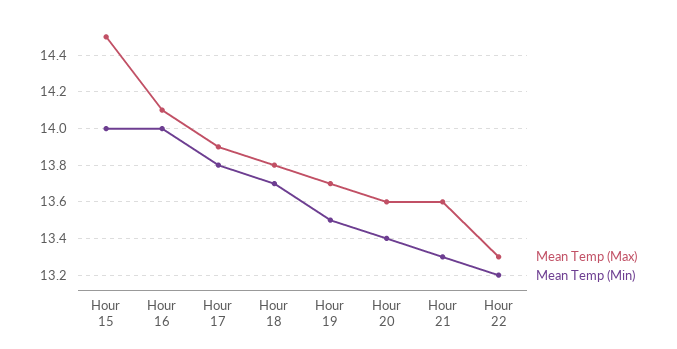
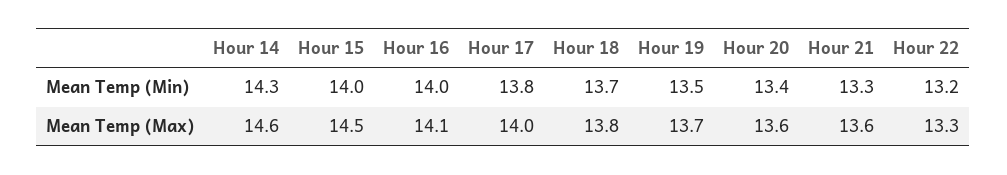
  {
    "Mean Temp (Max)": {
      "Hour 15": 14.5,
      "Hour 16": 14.1,
-     "Hour 17": 13.9,
+     "Hour 17": 14,
      "Hour 18": 13.8,
      "Hour 19": 13.7,
      "Hour 20": 13.6,
      "Hour 21": 13.6,
-     "Hour 22": 13.3
+     "Hour 22": 13.3,
+     "Hour 14": 14.6
    },
    "Mean Temp (Min)": {
      "Hour 15": 14,
      "Hour 16": 14,
      "Hour 17": 13.8,
      "Hour 18": 13.7,
      "Hour 19": 13.5,
      "Hour 20": 13.4,
      "Hour 21": 13.3,
-     "Hour 22": 13.2
+     "Hour 22": 13.2,
+     "Hour 14": 14.3
    }
  }

